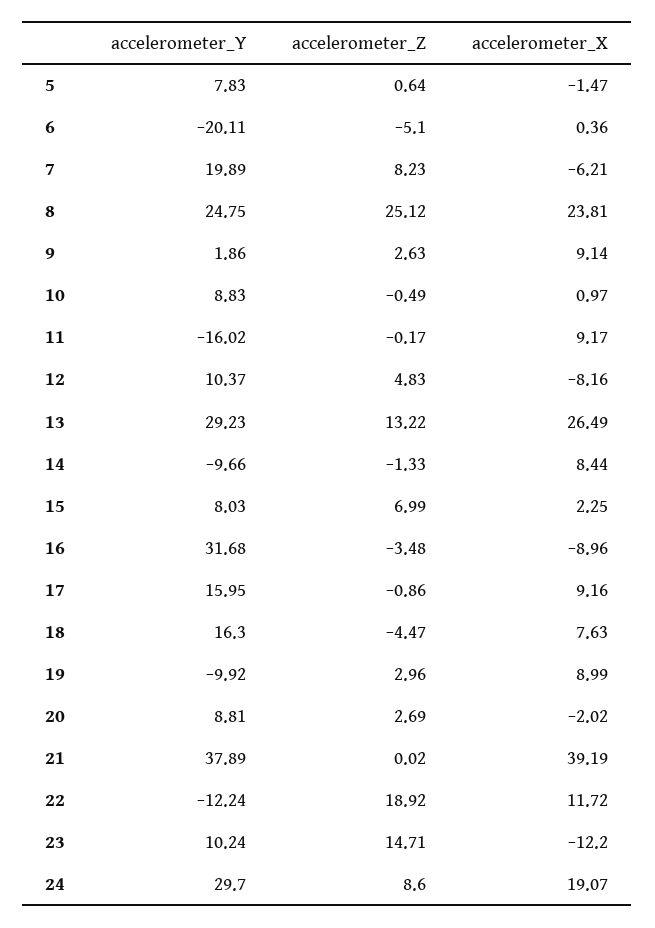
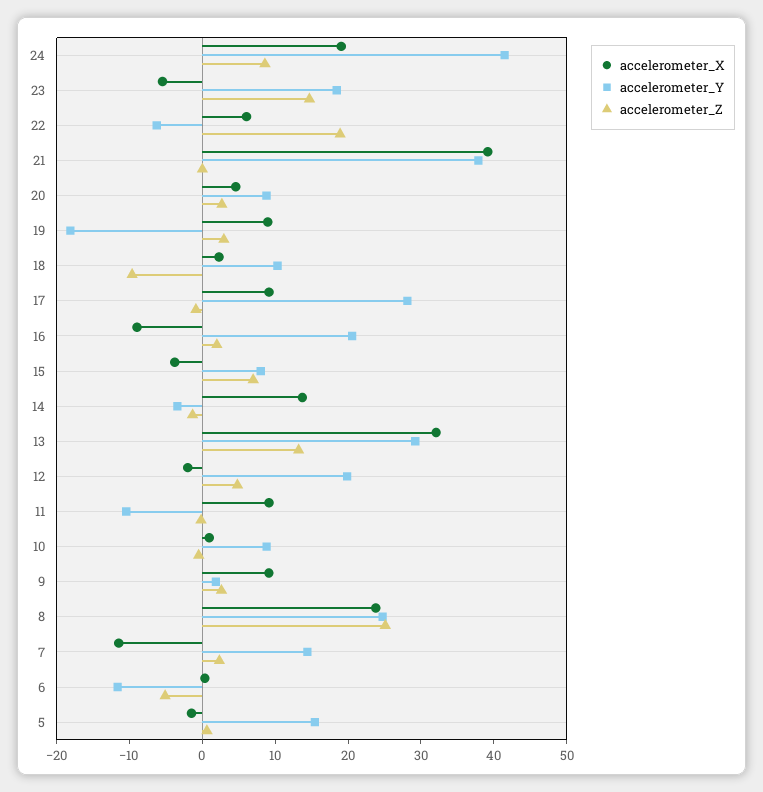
  {
    "accelerometer_Y": {
-     "5": 7.83,
+     "5": 16,
-     "6": -20.11,
+     "6": -12,
-     "7": 19.89,
+     "7": 14,
      "8": 24.75,
      "9": 1.86,
      "10": 8.83,
-     "11": -16.02,
+     "11": -10,
-     "12": 10.37,
+     "12": 20,
      "13": 29.23,
-     "14": -9.66,
+     "14": -4,
      "15": 8.03,
-     "16": 31.68,
+     "16": 20,
-     "17": 15.95,
+     "17": 28,
-     "18": 16.3,
+     "18": 10,
-     "19": -9.92,
+     "19": -18,
      "20": 8.81,
      "21": 37.89,
-     "22": -12.24,
+     "22": -6,
-     "23": 10.24,
+     "23": 18,
-     "24": 29.7
+     "24": 42
    },
    "accelerometer_Z": {
      "5": 0.64,
      "6": -5.1,
-     "7": 8.23,
+     "7": 2,
      "8": 25.12,
      "9": 2.63,
      "10": -0.49,
      "11": -0.17,
      "12": 4.83,
      "13": 13.22,
      "14": -1.33,
      "15": 6.99,
-     "16": -3.48,
+     "16": 2,
      "17": -0.86,
-     "18": -4.47,
+     "18": -10,
      "19": 2.96,
      "20": 2.69,
      "21": 0.02,
      "22": 18.92,
      "23": 14.71,
      "24": 8.6
    },
    "accelerometer_X": {
      "5": -1.47,
      "6": 0.36,
-     "7": -6.21,
+     "7": -12,
      "8": 23.81,
      "9": 9.14,
      "10": 0.97,
      "11": 9.17,
-     "12": -8.16,
+     "12": -2,
-     "13": 26.49,
+     "13": 32,
-     "14": 8.44,
+     "14": 14,
-     "15": 2.25,
+     "15": -4,
      "16": -8.96,
      "17": 9.16,
-     "18": 7.63,
+     "18": 2,
      "19": 8.99,
-     "20": -2.02,
+     "20": 4,
      "21": 39.19,
-     "22": 11.72,
+     "22": 6,
-     "23": -12.2,
+     "23": -6,
      "24": 19.07
    }
  }

